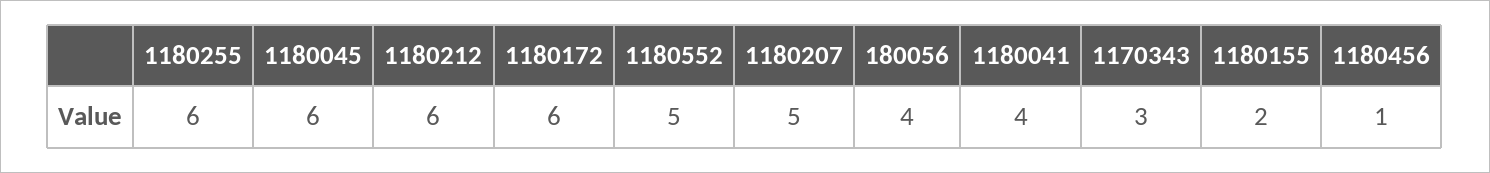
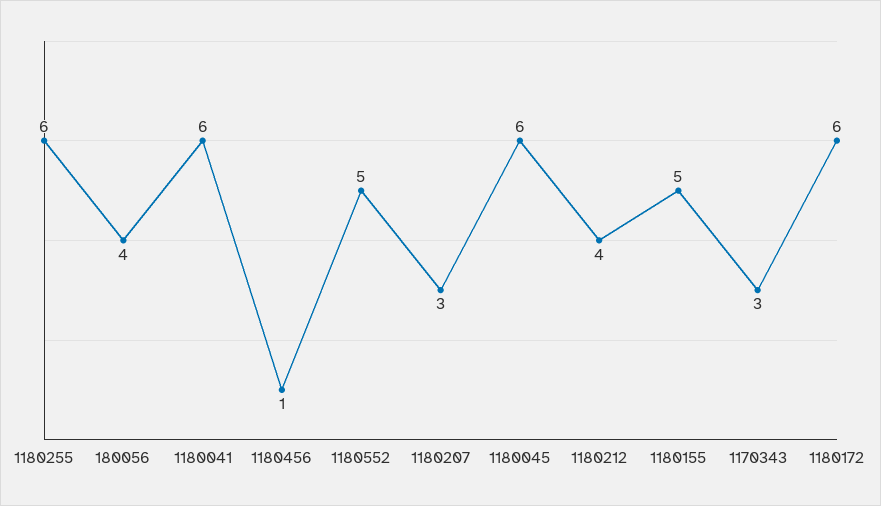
  {
    "1180255": 6,
    "1180045": 6,
-   "1180212": 6,
+   "1180212": 4,
    "1180172": 6,
    "1180552": 5,
-   "1180207": 5,
+   "1180207": 3,
    "180056": 4,
-   "1180041": 4,
+   "1180041": 6,
    "1170343": 3,
-   "1180155": 2,
+   "1180155": 5,
    "1180456": 1
  }

